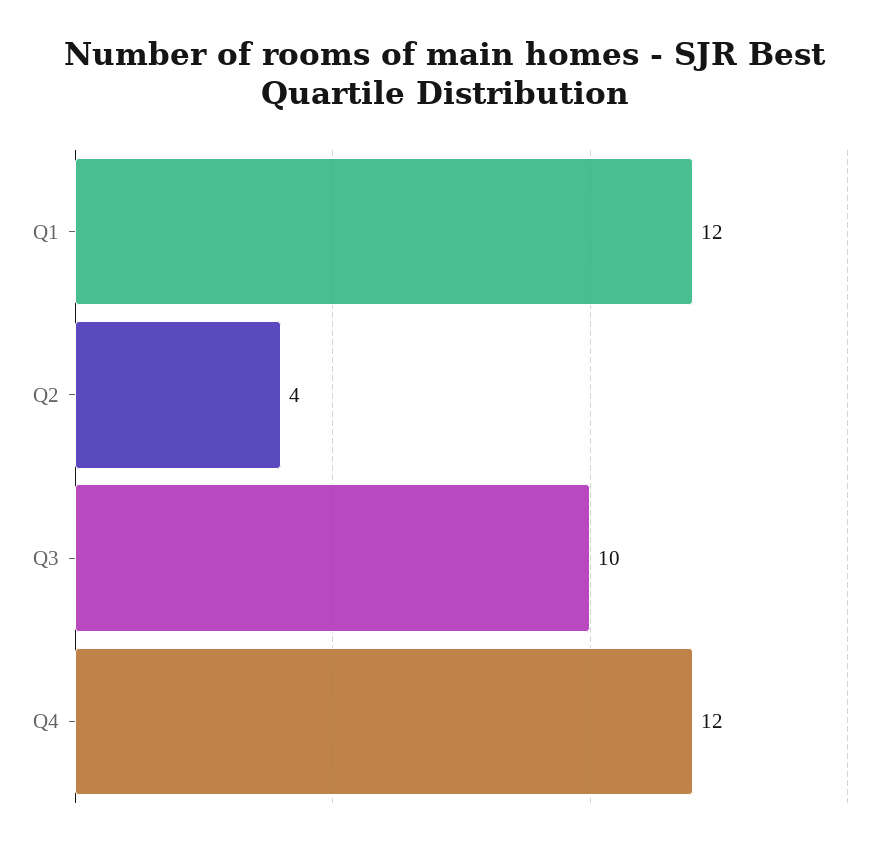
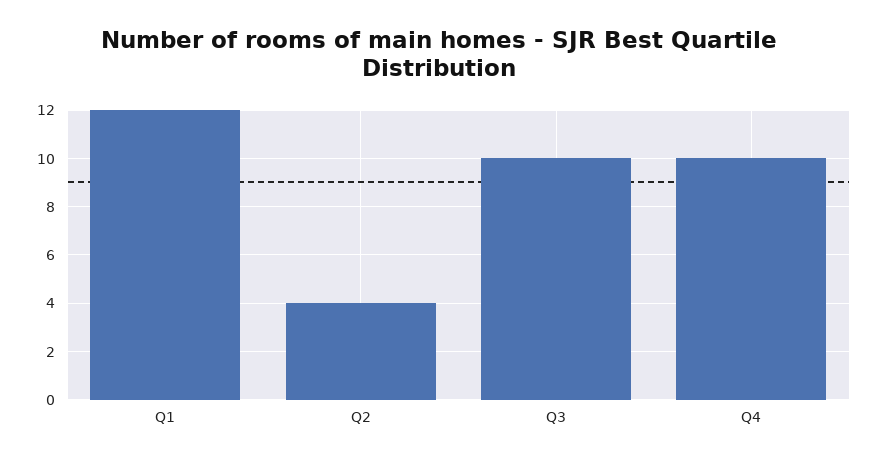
  {
    "Q1": 12,
    "Q2": 4,
    "Q3": 10,
-   "Q4": 12
+   "Q4": 10
  }

